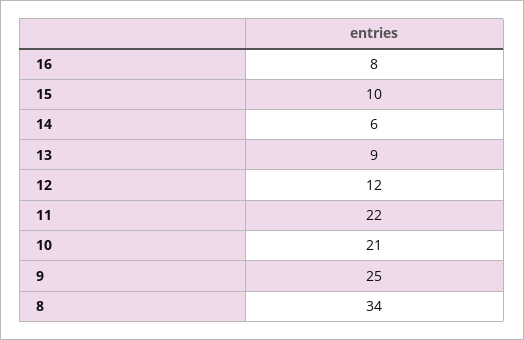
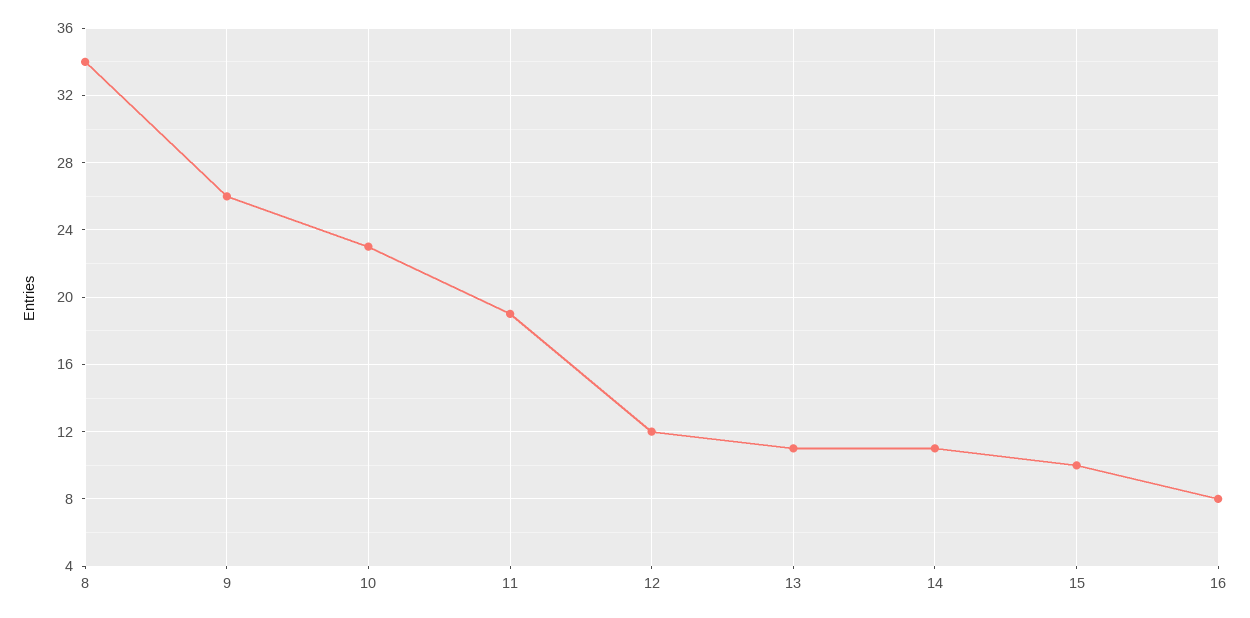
  {
    "16": 8,
    "15": 10,
-   "14": 6,
+   "14": 11,
-   "13": 9,
+   "13": 11,
    "12": 12,
-   "11": 22,
+   "11": 19,
-   "10": 21,
+   "10": 23,
-   "9": 25,
+   "9": 26,
    "8": 34
  }

